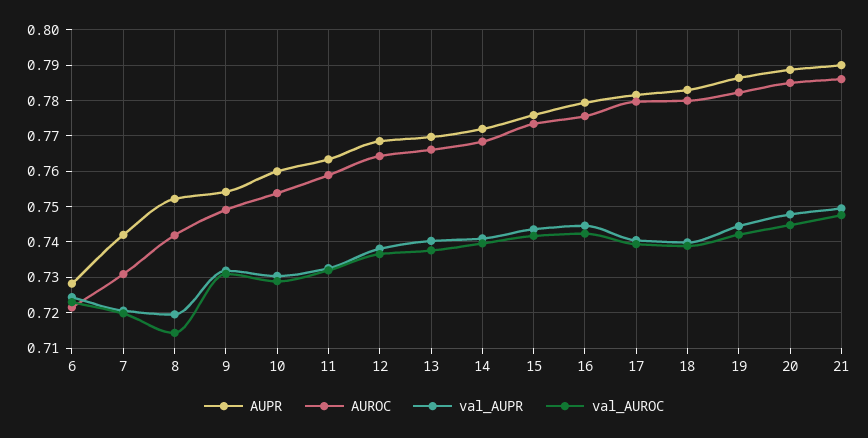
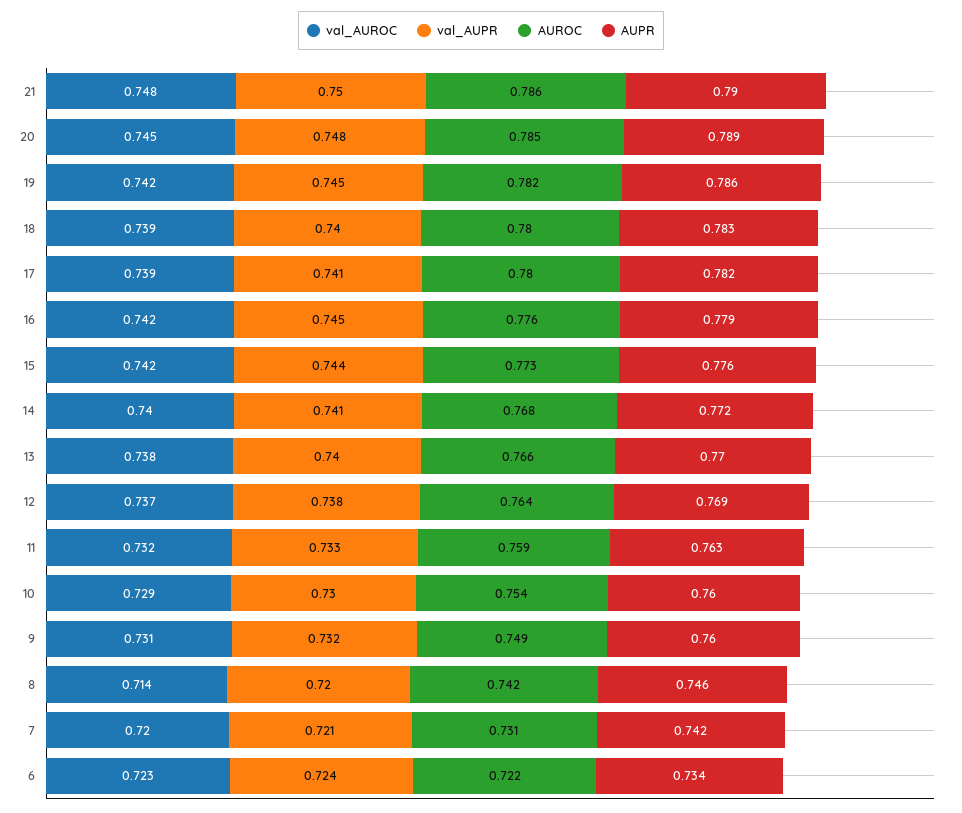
  {
    "AUPR": {
-     "6": 0.728,
+     "6": 0.734,
      "7": 0.742,
-     "8": 0.752,
+     "8": 0.746,
-     "9": 0.754,
+     "9": 0.76,
      "10": 0.76,
      "11": 0.763,
      "12": 0.769,
      "13": 0.77,
      "14": 0.772,
      "15": 0.776,
      "16": 0.779,
      "17": 0.782,
      "18": 0.783,
      "19": 0.786,
      "20": 0.789,
      "21": 0.79
    },
    "AUROC": {
      "6": 0.722,
      "7": 0.731,
      "8": 0.742,
      "9": 0.749,
      "10": 0.754,
      "11": 0.759,
      "12": 0.764,
      "13": 0.766,
      "14": 0.768,
      "15": 0.773,
      "16": 0.776,
      "17": 0.78,
      "18": 0.78,
      "19": 0.782,
      "20": 0.785,
      "21": 0.786
    },
    "val_AUPR": {
      "6": 0.724,
      "7": 0.721,
      "8": 0.72,
      "9": 0.732,
      "10": 0.73,
      "11": 0.733,
      "12": 0.738,
      "13": 0.74,
      "14": 0.741,
      "15": 0.744,
      "16": 0.745,
      "17": 0.741,
      "18": 0.74,
      "19": 0.745,
      "20": 0.748,
      "21": 0.75
    },
    "val_AUROC": {
      "6": 0.723,
      "7": 0.72,
      "8": 0.714,
      "9": 0.731,
      "10": 0.729,
      "11": 0.732,
      "12": 0.737,
      "13": 0.738,
      "14": 0.74,
      "15": 0.742,
      "16": 0.742,
      "17": 0.739,
      "18": 0.739,
      "19": 0.742,
      "20": 0.745,
      "21": 0.748
    }
  }

